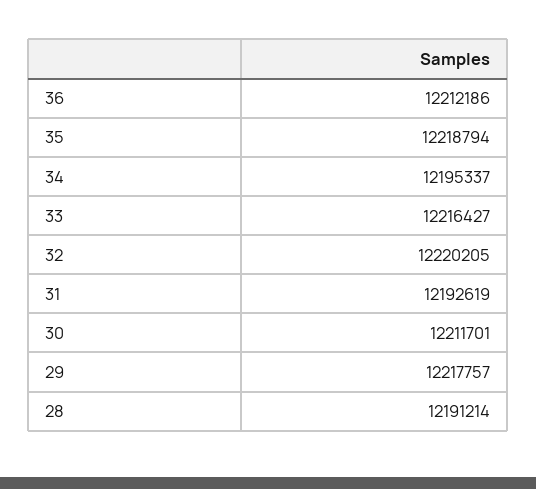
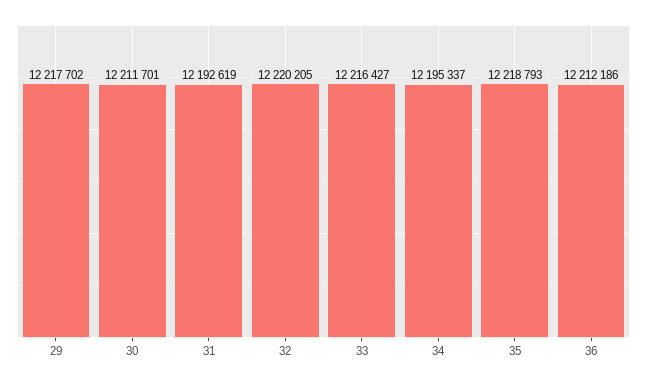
  {
    "36": 12212186,
-   "35": 12218794,
+   "35": 12218793,
    "34": 12195337,
    "33": 12216427,
    "32": 12220205,
    "31": 12192619,
    "30": 12211701,
-   "29": 12217757,
+   "29": 12217702
-   "28": 12191214
  }

